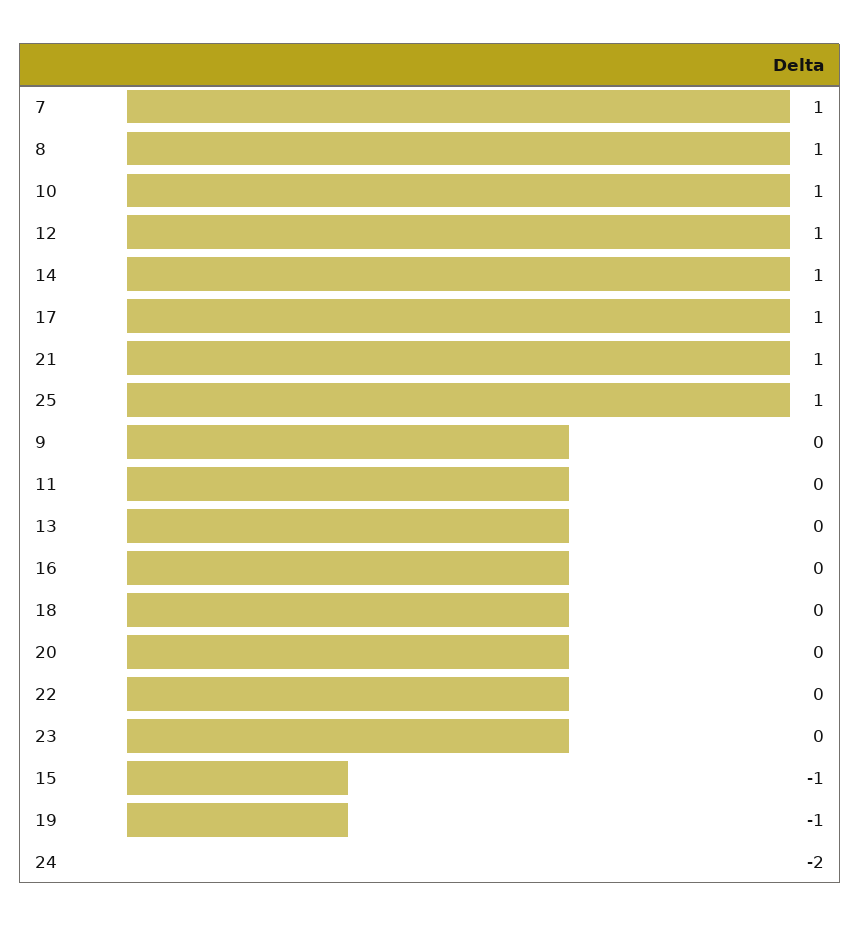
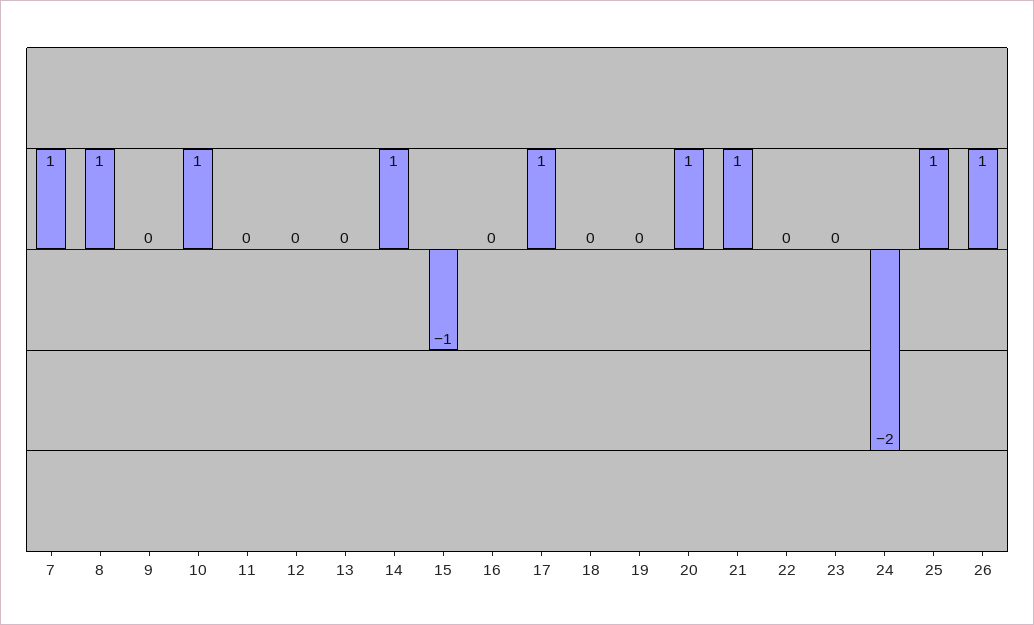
  {
    "7": 1,
    "8": 1,
    "10": 1,
-   "12": 1,
+   "12": 0,
    "14": 1,
    "17": 1,
    "21": 1,
    "25": 1,
    "9": 0,
    "11": 0,
    "13": 0,
    "16": 0,
    "18": 0,
-   "20": 0,
+   "20": 1,
    "22": 0,
    "23": 0,
    "15": -1,
-   "19": -1,
+   "19": 0,
-   "24": -2
+   "24": -2,
+   "26": 1
  }

